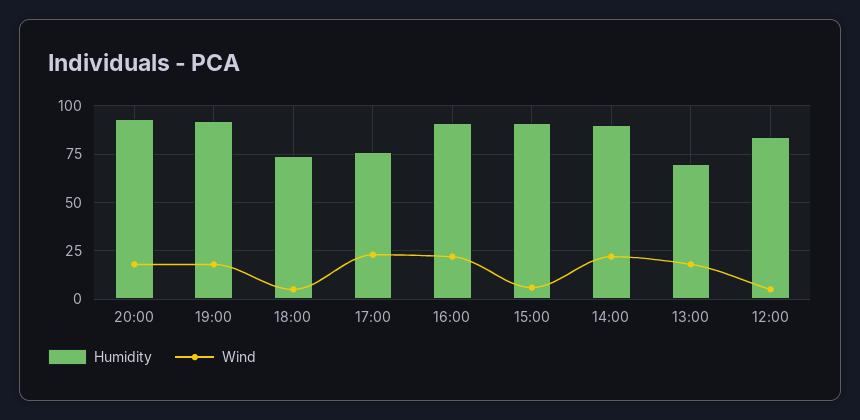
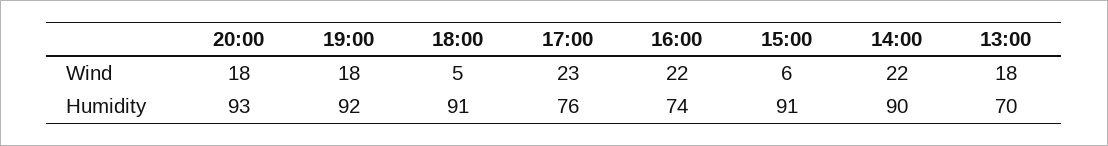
  {
    "Humidity": {
      "20:00": 93,
      "19:00": 92,
-     "18:00": 75,
+     "18:00": 91,
      "17:00": 76,
-     "16:00": 90,
+     "16:00": 74,
      "15:00": 91,
      "14:00": 90,
-     "13:00": 70,
+     "13:00": 70
-     "12:00": 85
    },
    "Wind": {
      "20:00": 18,
      "19:00": 18,
      "18:00": 5,
      "17:00": 23,
      "16:00": 22,
      "15:00": 6,
      "14:00": 22,
-     "13:00": 18,
+     "13:00": 18
-     "12:00": 5
    }
  }

